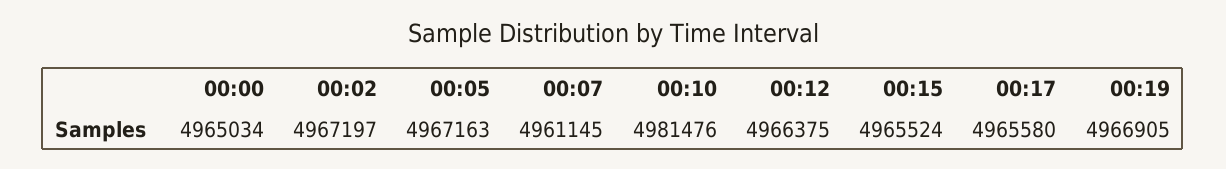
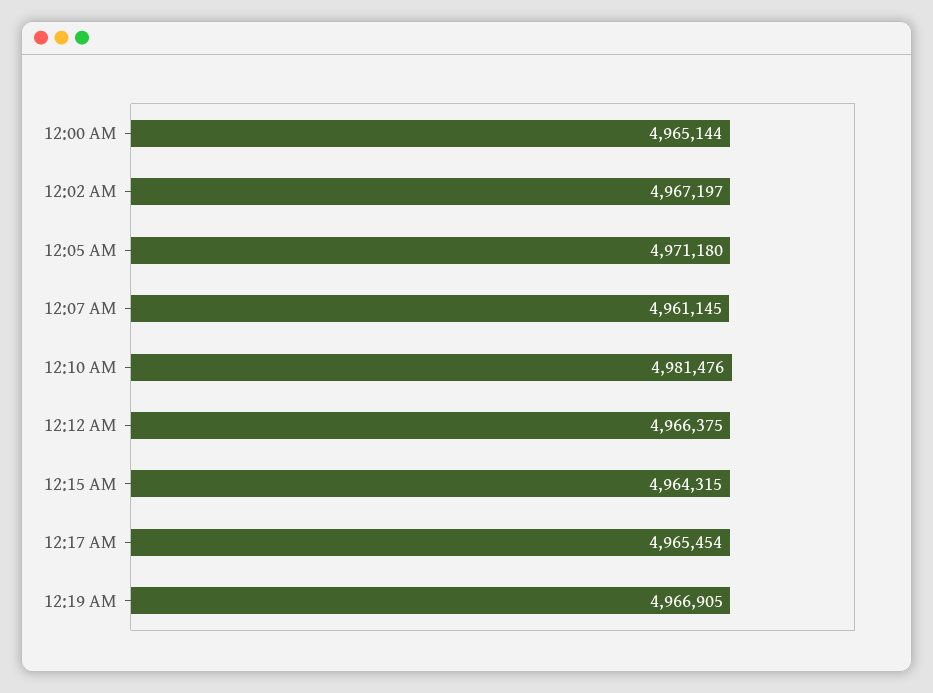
  {
-   "00:00": 4965034,
+   "00:00": 4965144,
    "00:02": 4967197,
-   "00:05": 4967163,
+   "00:05": 4971180,
    "00:07": 4961145,
    "00:10": 4981476,
    "00:12": 4966375,
-   "00:15": 4965524,
+   "00:15": 4964315,
-   "00:17": 4965580,
+   "00:17": 4965454,
    "00:19": 4966905
  }

